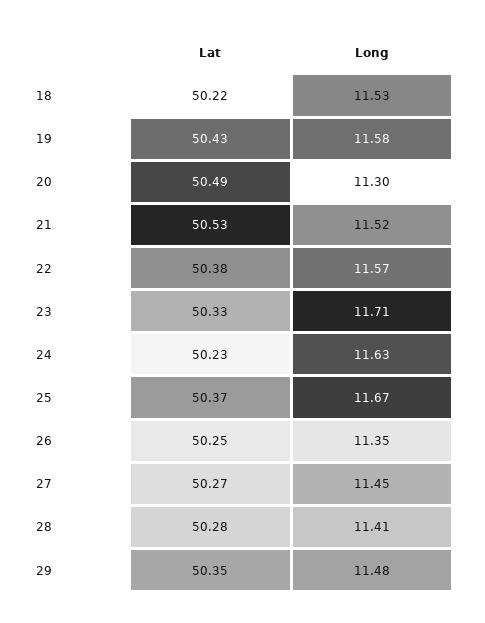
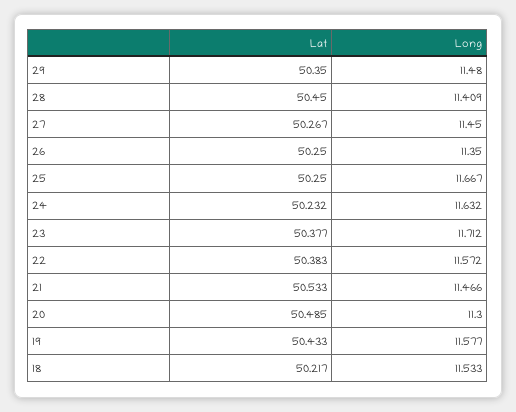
  {
    "Lat": {
      "18": 50.217,
      "19": 50.433,
      "20": 50.485,
      "21": 50.533,
      "22": 50.383,
-     "23": 50.33,
+     "23": 50.377,
      "24": 50.232,
-     "25": 50.37,
+     "25": 50.25,
      "26": 50.25,
      "27": 50.267,
-     "28": 50.28,
+     "28": 50.45,
      "29": 50.35
    },
    "Long": {
      "18": 11.533,
      "19": 11.577,
      "20": 11.3,
-     "21": 11.52,
+     "21": 11.466,
      "22": 11.572,
      "23": 11.712,
      "24": 11.632,
      "25": 11.667,
      "26": 11.35,
      "27": 11.45,
      "28": 11.409,
      "29": 11.48
    }
  }

